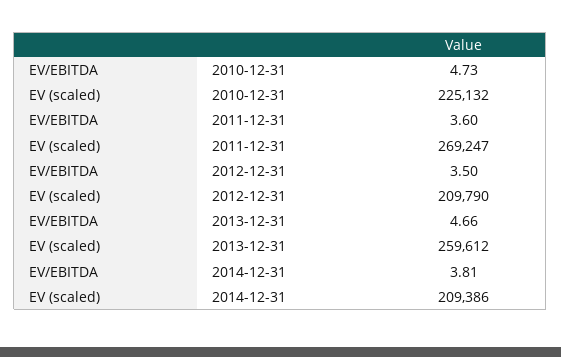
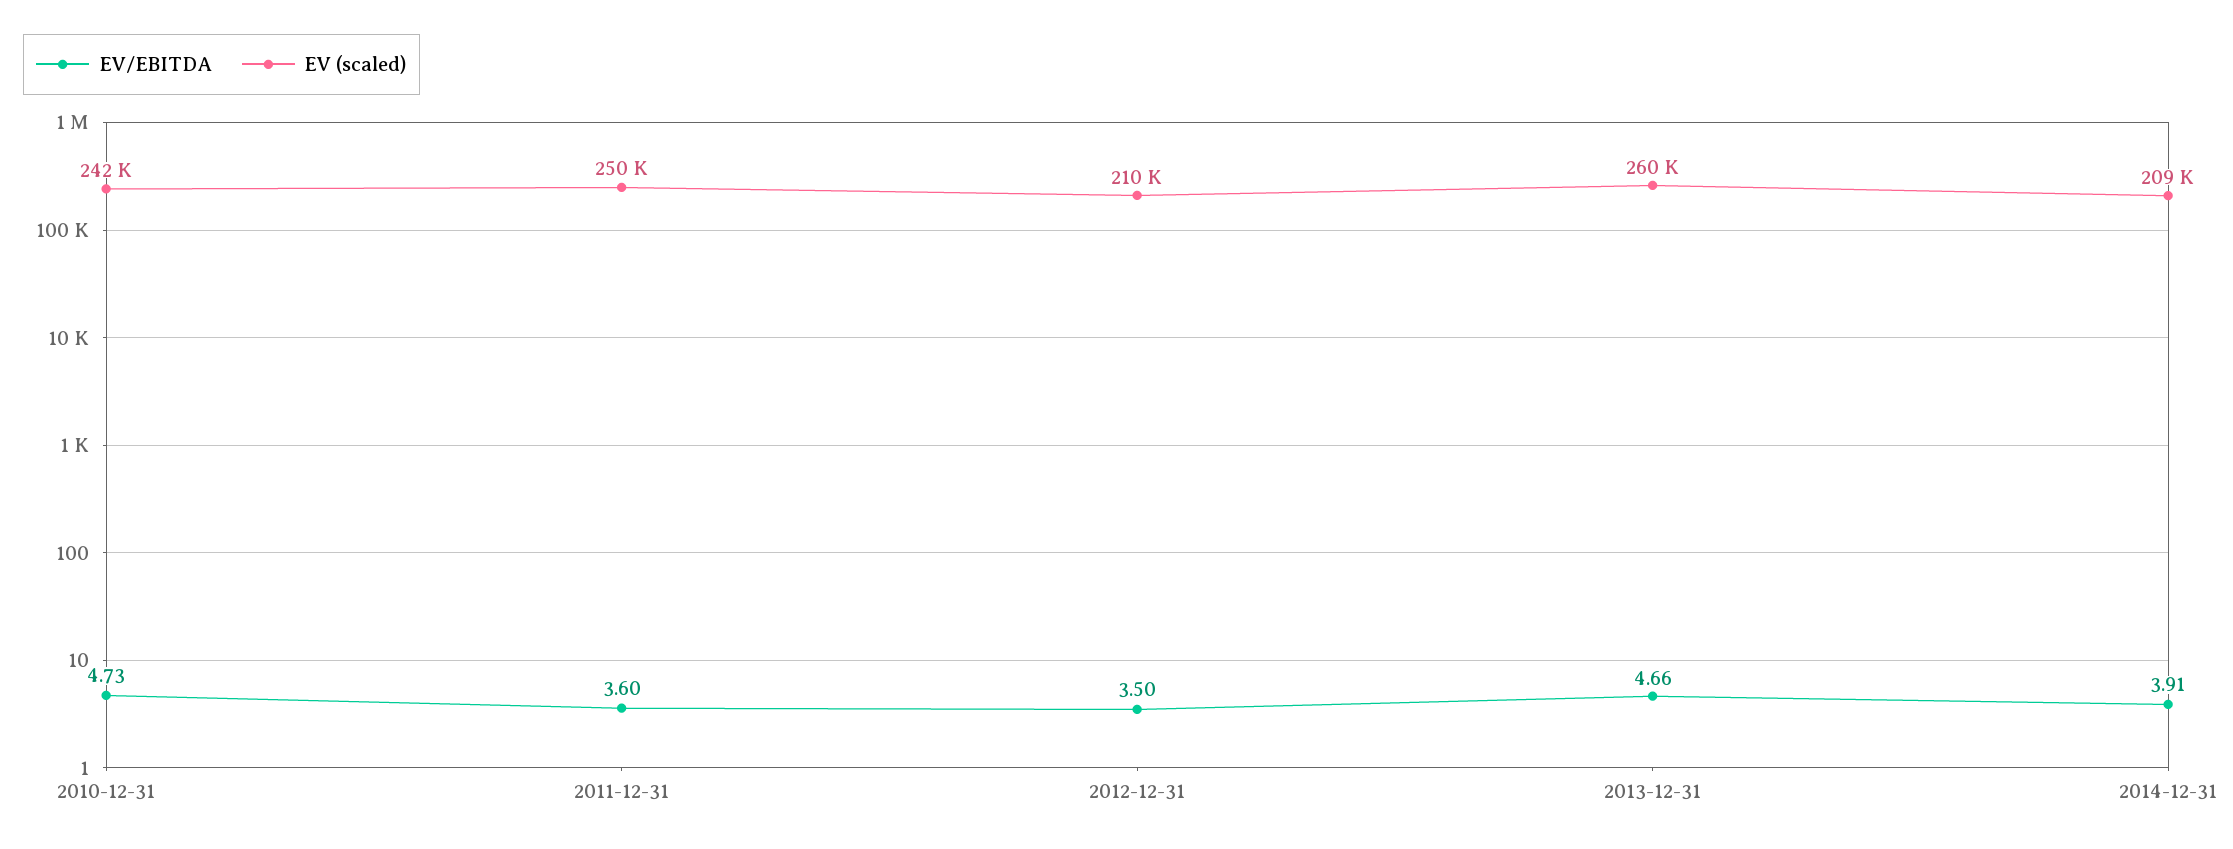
  {
    "EV/EBITDA": {
      "2010-12-31": 4.73,
      "2011-12-31": 3.6,
      "2012-12-31": 3.5,
      "2013-12-31": 4.66,
-     "2014-12-31": 3.81
+     "2014-12-31": 3.91
    },
    "EV (scaled)": {
-     "2010-12-31": 225132,
+     "2010-12-31": 242000,
-     "2011-12-31": 269247,
+     "2011-12-31": 250000,
      "2012-12-31": 209790,
      "2013-12-31": 259612,
      "2014-12-31": 209386
    }
  }

